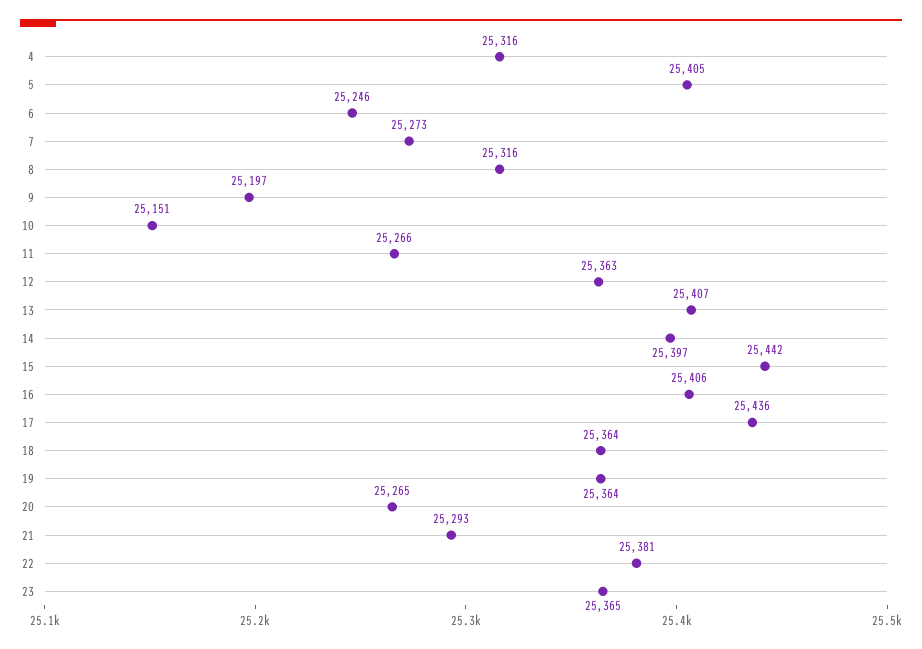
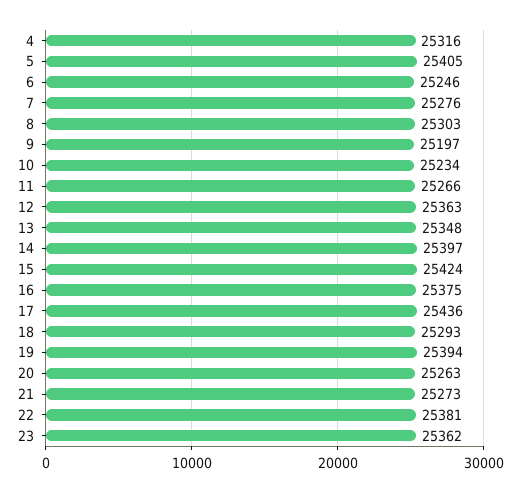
  {
    "4": 25316,
    "5": 25405,
    "6": 25246,
-   "7": 25273,
+   "7": 25276,
-   "8": 25316,
+   "8": 25303,
    "9": 25197,
-   "10": 25151,
+   "10": 25234,
    "11": 25266,
    "12": 25363,
-   "13": 25407,
+   "13": 25348,
    "14": 25397,
-   "15": 25442,
+   "15": 25424,
-   "16": 25406,
+   "16": 25375,
    "17": 25436,
-   "18": 25364,
+   "18": 25293,
-   "19": 25364,
+   "19": 25394,
-   "20": 25265,
+   "20": 25263,
-   "21": 25293,
+   "21": 25273,
    "22": 25381,
-   "23": 25365
+   "23": 25362
  }

